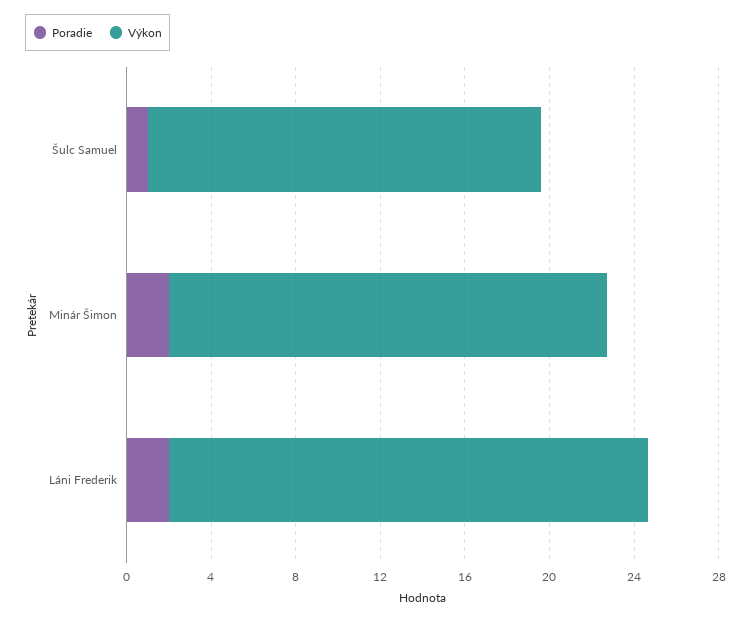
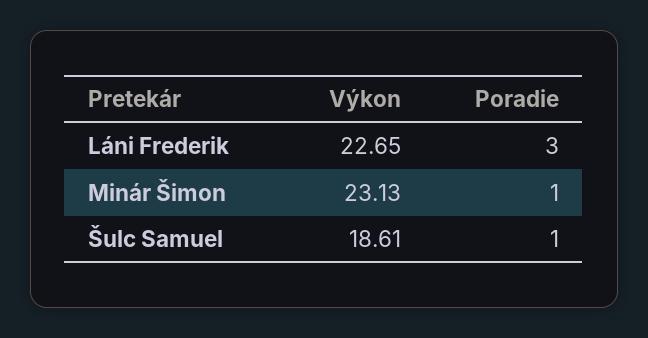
  {
    "Poradie": {
      "Šulc Samuel": 1,
-     "Minár Šimon": 2,
+     "Minár Šimon": 1,
-     "Láni Frederik": 2
+     "Láni Frederik": 3
    },
    "Výkon": {
      "Šulc Samuel": 18.61,
-     "Minár Šimon": 21,
+     "Minár Šimon": 23.13,
      "Láni Frederik": 22.65
    }
  }

